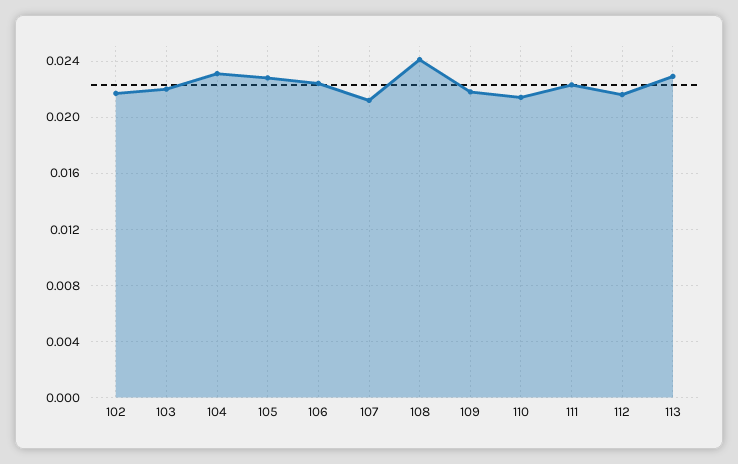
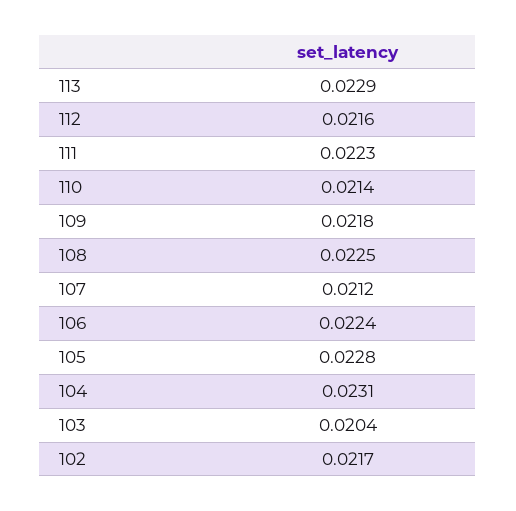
  {
    "102": 0.0217,
-   "103": 0.022,
+   "103": 0.0204,
    "104": 0.0231,
    "105": 0.0228,
    "106": 0.0224,
    "107": 0.0212,
-   "108": 0.024,
+   "108": 0.0225,
    "109": 0.0218,
    "110": 0.0214,
    "111": 0.0223,
    "112": 0.0216,
    "113": 0.0229
  }

